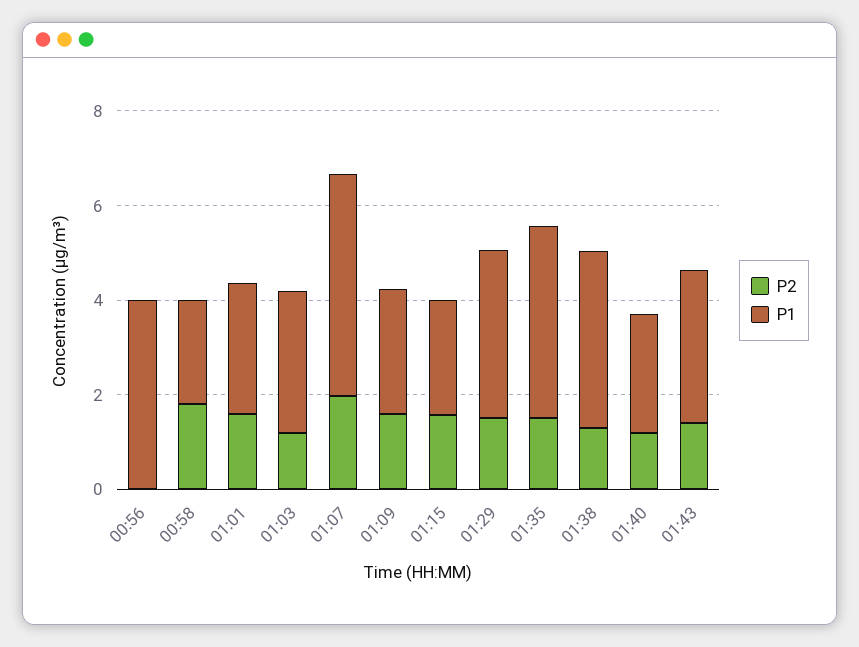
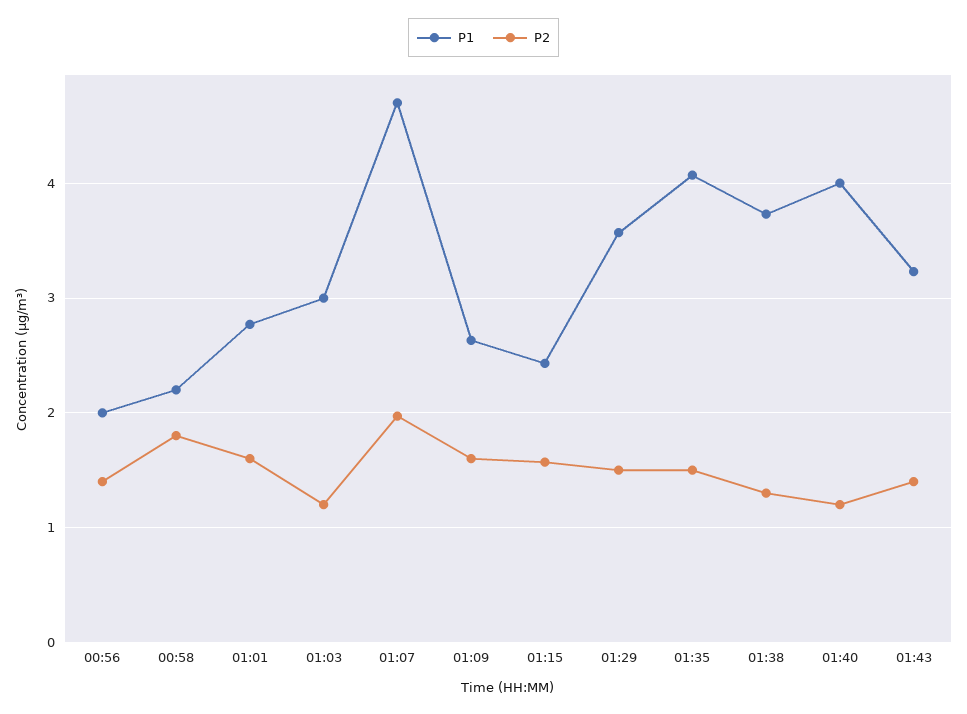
  {
    "P2": {
-     "00:56": 0,
+     "00:56": 1.4,
      "00:58": 1.8,
      "01:01": 1.6,
      "01:03": 1.2,
      "01:07": 2,
      "01:09": 1.6,
      "01:15": 1.6,
      "01:29": 1.5,
      "01:35": 1.5,
      "01:38": 1.3,
      "01:40": 1.2,
      "01:43": 1.4
    },
    "P1": {
-     "00:56": 4,
+     "00:56": 2,
      "00:58": 2.2,
      "01:01": 2.8,
      "01:03": 3,
      "01:07": 4.7,
      "01:09": 2.6,
      "01:15": 2.4,
      "01:29": 3.6,
      "01:35": 4.1,
      "01:38": 3.7,
-     "01:40": 2.5,
+     "01:40": 4,
      "01:43": 3.2
    }
  }

